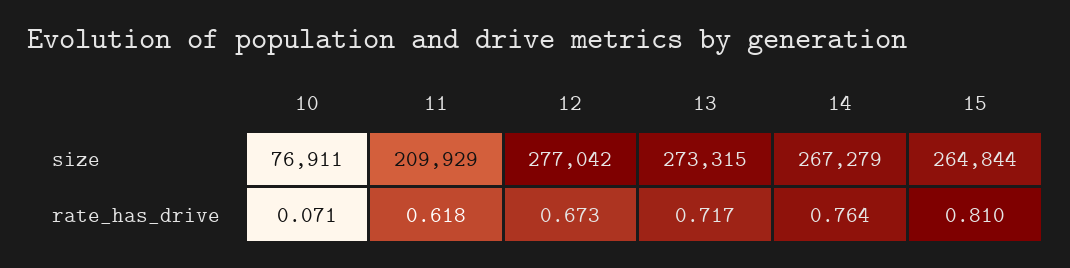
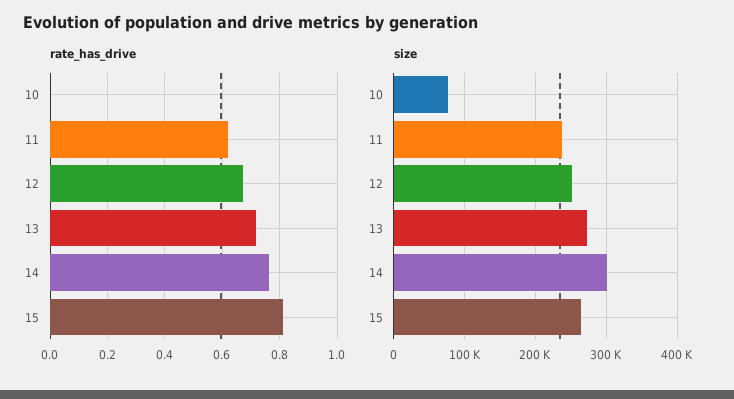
  {
    "size": {
      "10": 76911,
-     "11": 209929,
+     "11": 240000,
-     "12": 277042,
+     "12": 250000,
      "13": 273315,
-     "14": 267279,
+     "14": 300000,
      "15": 264844
    },
    "rate_has_drive": {
-     "10": 0.071,
+     "10": 0,
      "11": 0.618,
      "12": 0.673,
      "13": 0.717,
      "14": 0.764,
      "15": 0.81
    }
  }

